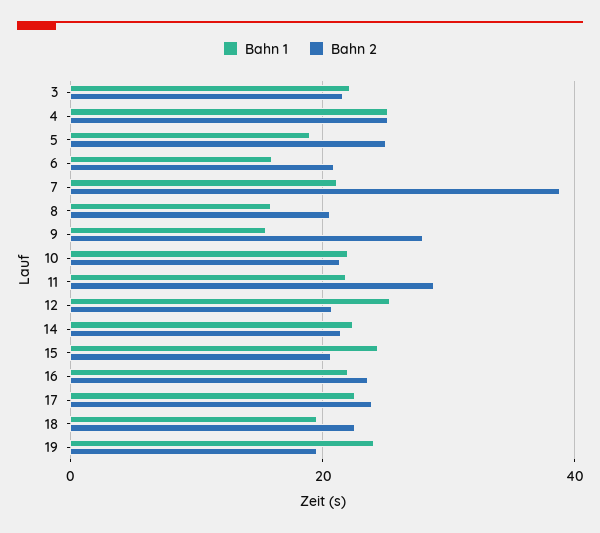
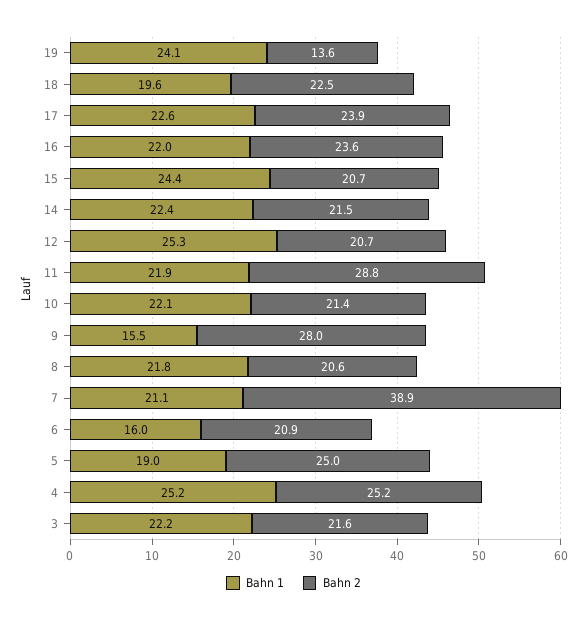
  {
    "Bahn 1": {
      "3": 22.2,
      "4": 25.2,
      "5": 19,
      "6": 16,
      "7": 21.1,
-     "8": 16,
+     "8": 21.8,
      "9": 15.5,
      "10": 22.1,
      "11": 21.9,
      "12": 25.3,
      "14": 22.4,
      "15": 24.4,
      "16": 22,
      "17": 22.6,
      "18": 19.6,
      "19": 24.1
    },
    "Bahn 2": {
      "3": 21.6,
      "4": 25.2,
      "5": 25,
      "6": 20.9,
      "7": 38.9,
      "8": 20.6,
      "9": 28,
      "10": 21.4,
      "11": 28.8,
      "12": 20.7,
      "14": 21.5,
      "15": 20.7,
      "16": 23.6,
      "17": 23.9,
      "18": 22.5,
-     "19": 20
+     "19": 13.6
    }
  }

